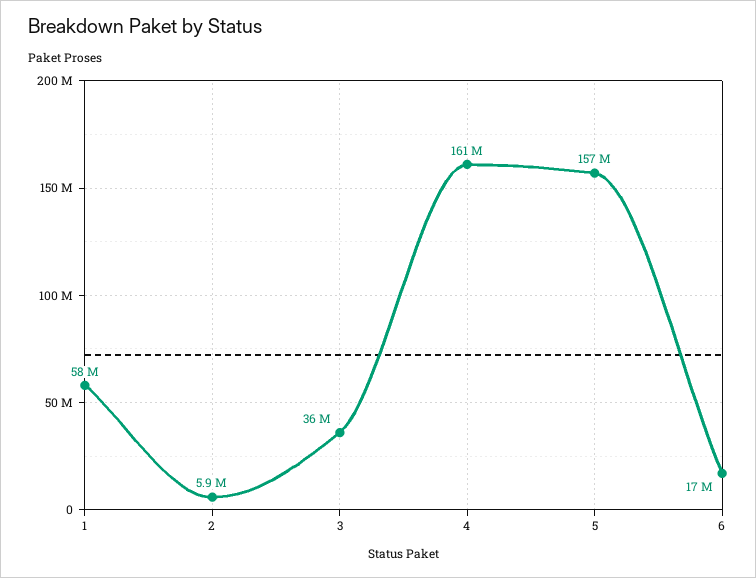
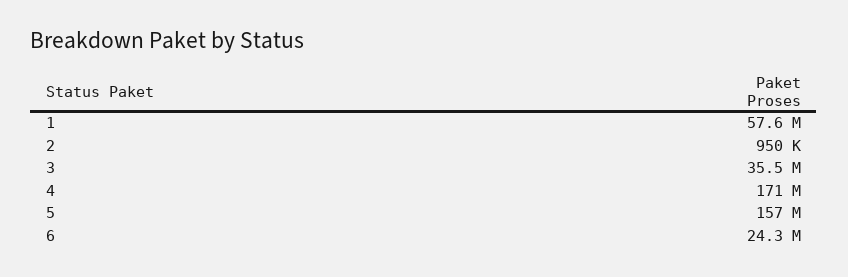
  {
    "1": 57600000,
-   "2": 5900000,
+   "2": 950000,
    "3": 35500000,
-   "4": 161000000,
+   "4": 171000000,
    "5": 157000000,
-   "6": 17000000
+   "6": 24300000
  }

